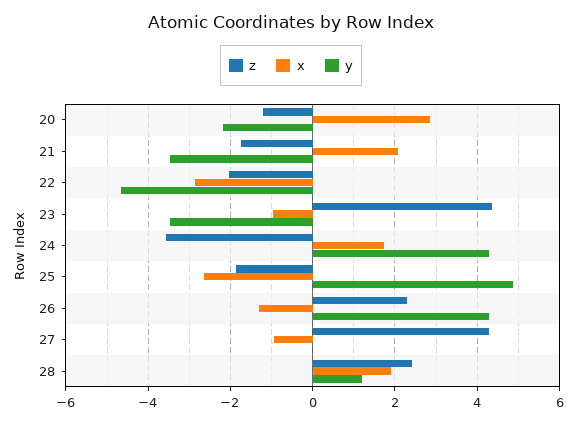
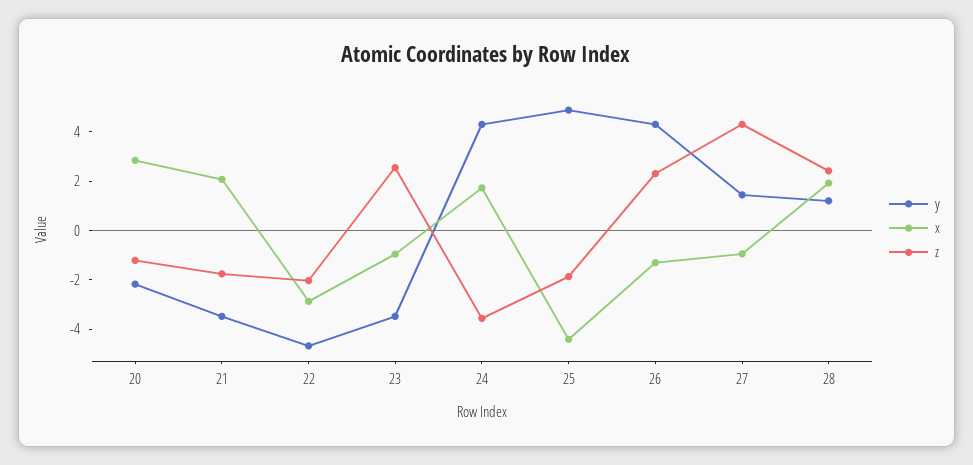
  {
    "z": {
      "20": -1.2,
      "21": -1.8,
      "22": -2,
-     "23": 4.4,
+     "23": 2.5,
      "24": -3.6,
      "25": -1.8,
      "26": 2.2,
      "27": 4.2,
      "28": 2.4
    },
    "x": {
      "20": 2.8,
      "21": 2,
      "22": -2.8,
      "23": -1,
      "24": 1.8,
-     "25": -2.6,
+     "25": -4.5,
      "26": -1.4,
      "27": -1,
      "28": 2
    },
    "y": {
      "20": -2.2,
      "21": -3.4,
      "22": -4.6,
      "23": -3.4,
      "24": 4.2,
      "25": 4.8,
      "26": 4.2,
-     "27": 0,
+     "27": 1.5,
      "28": 1.2
    }
  }

